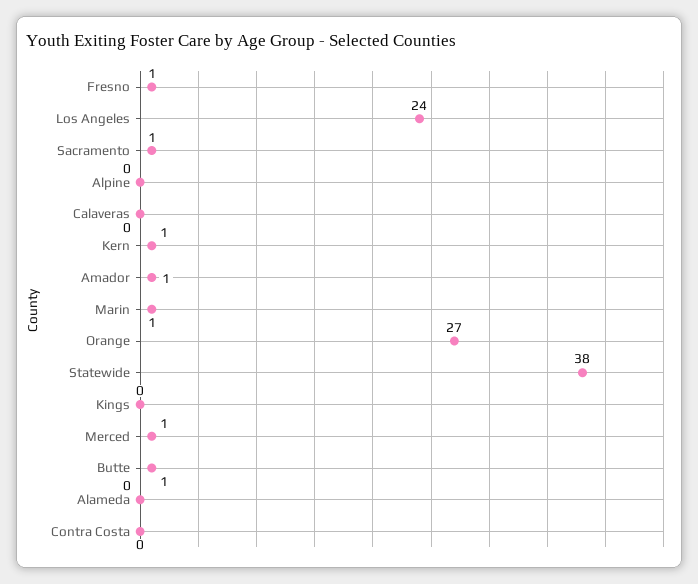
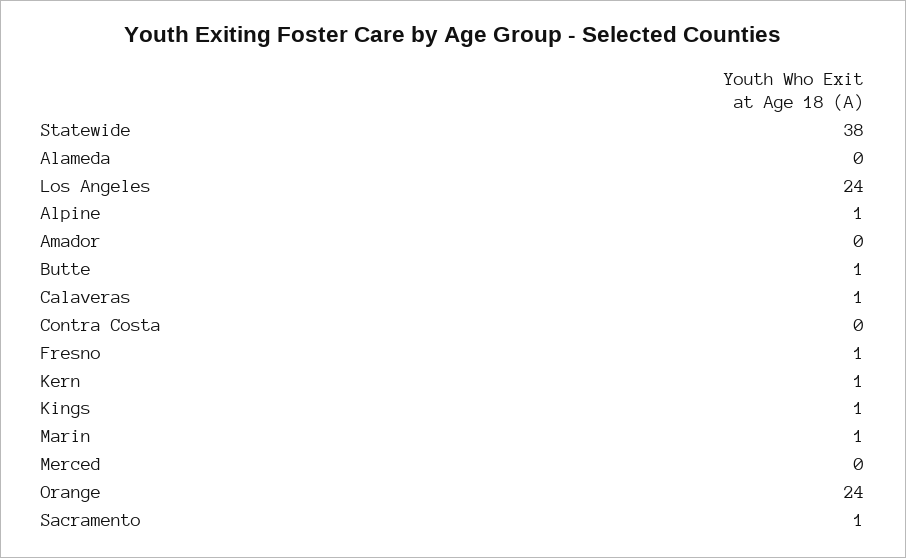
  {
    "Fresno": 1,
    "Los Angeles": 24,
    "Sacramento": 1,
-   "Alpine": 0,
+   "Alpine": 1,
-   "Calaveras": 0,
+   "Calaveras": 1,
    "Kern": 1,
-   "Amador": 1,
+   "Amador": 0,
    "Marin": 1,
-   "Orange": 27,
+   "Orange": 24,
    "Statewide": 38,
-   "Kings": 0,
+   "Kings": 1,
-   "Merced": 1,
+   "Merced": 0,
    "Butte": 1,
    "Alameda": 0,
    "Contra Costa": 0
  }

